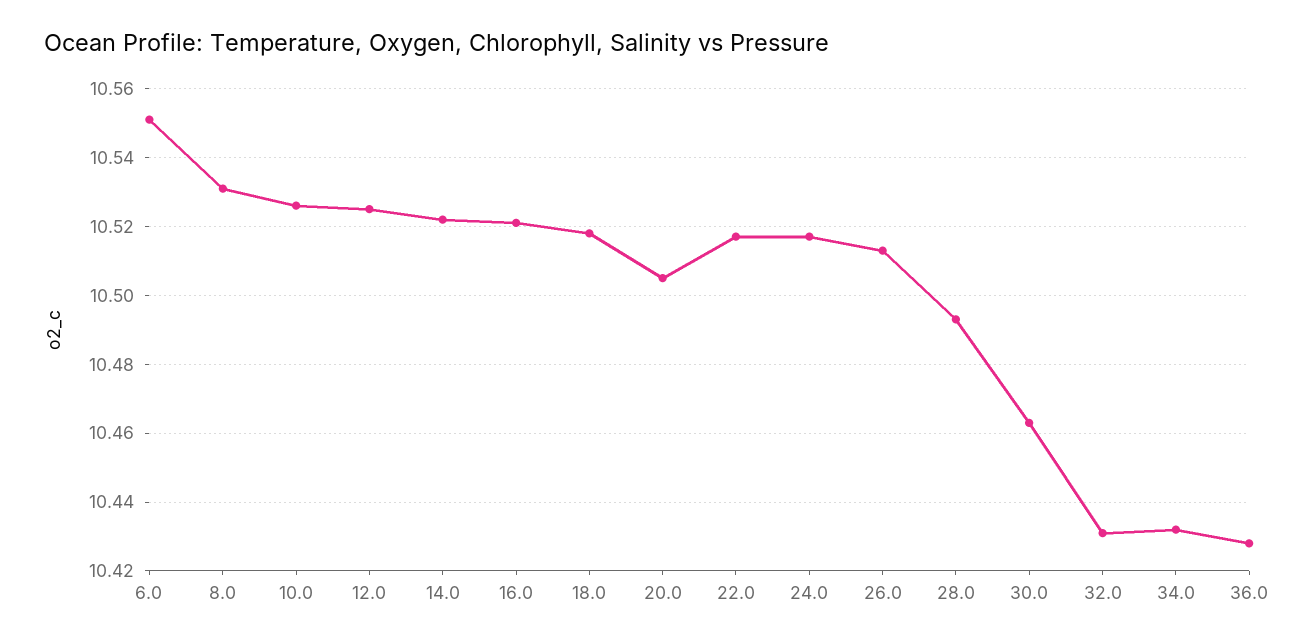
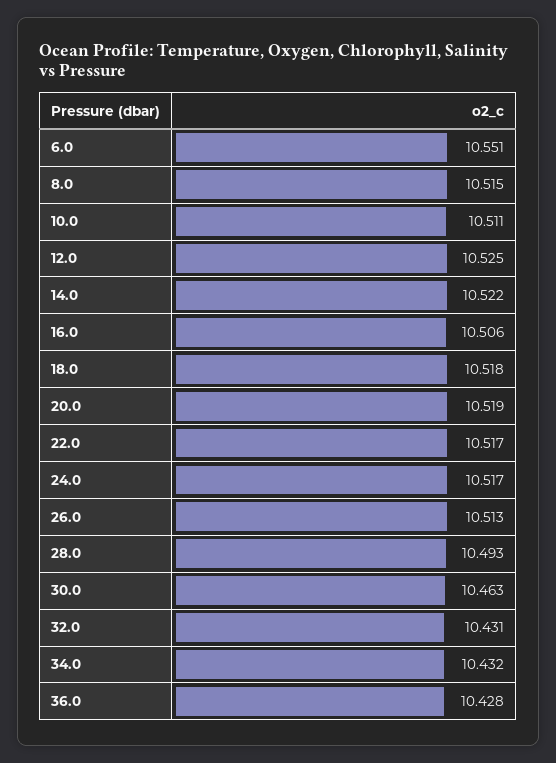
  {
    "6.0": 10.551,
-   "8.0": 10.53,
+   "8.0": 10.515,
-   "10.0": 10.525,
+   "10.0": 10.511,
    "12.0": 10.525,
    "14.0": 10.522,
-   "16.0": 10.52,
+   "16.0": 10.506,
    "18.0": 10.518,
-   "20.0": 10.505,
+   "20.0": 10.519,
    "22.0": 10.517,
    "24.0": 10.517,
    "26.0": 10.513,
    "28.0": 10.493,
    "30.0": 10.463,
    "32.0": 10.431,
    "34.0": 10.432,
    "36.0": 10.428
  }

